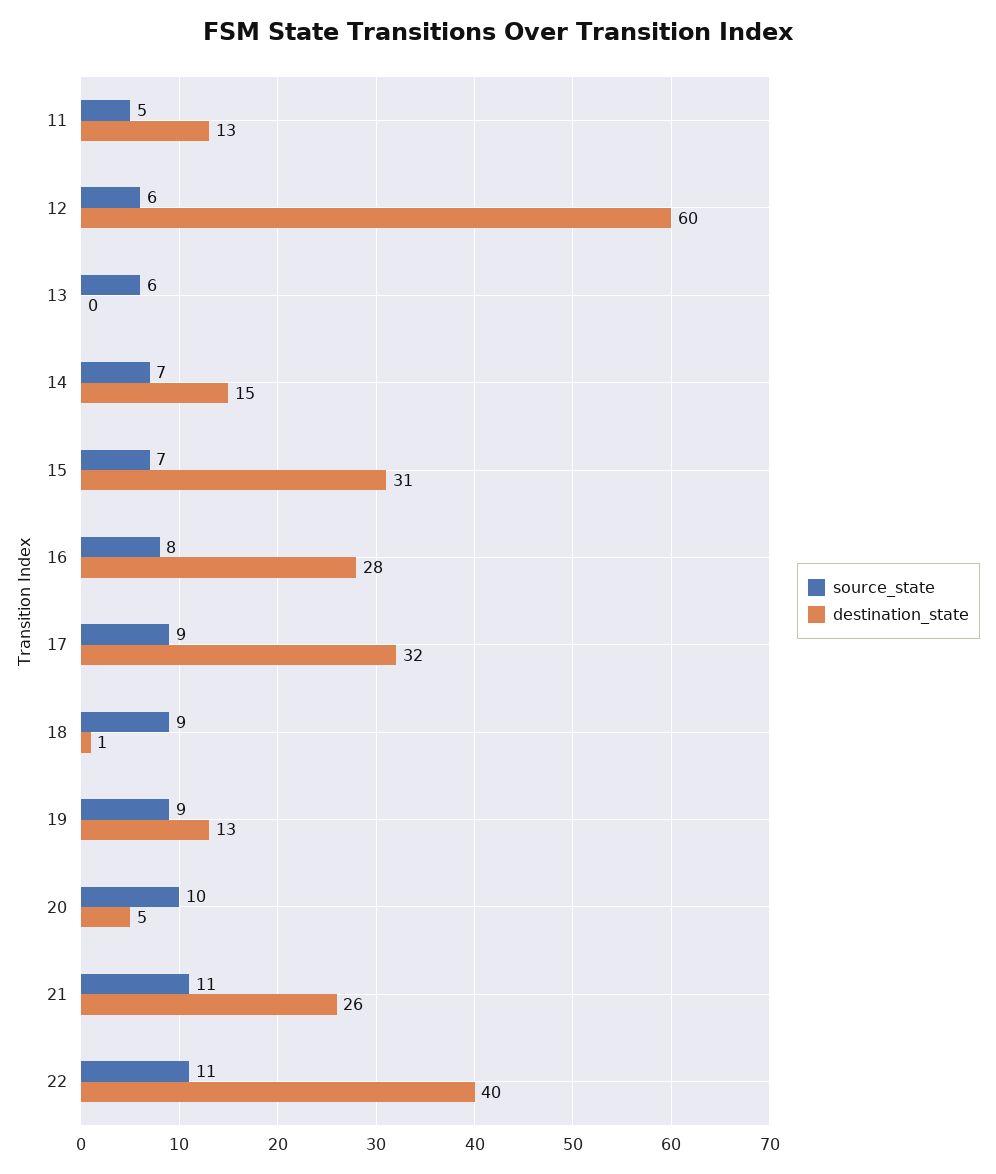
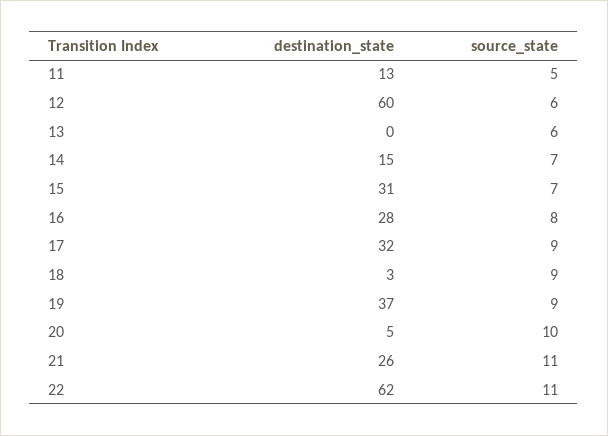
  {
    "source_state": {
      "11": 5,
      "12": 6,
      "13": 6,
      "14": 7,
      "15": 7,
      "16": 8,
      "17": 9,
      "18": 9,
      "19": 9,
      "20": 10,
      "21": 11,
      "22": 11
    },
    "destination_state": {
      "11": 13,
      "12": 60,
      "13": 0,
      "14": 15,
      "15": 31,
      "16": 28,
      "17": 32,
-     "18": 1,
+     "18": 3,
-     "19": 13,
+     "19": 37,
      "20": 5,
      "21": 26,
-     "22": 40
+     "22": 62
    }
  }

